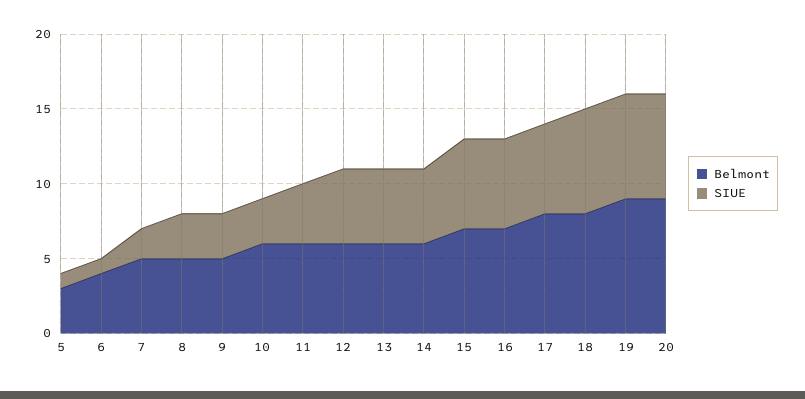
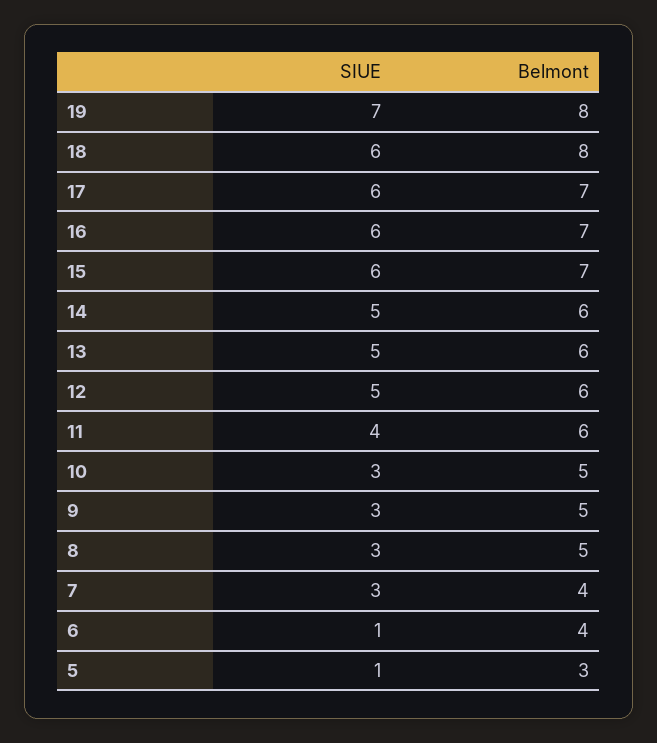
  {
    "Belmont": {
      "5": 3,
      "6": 4,
-     "7": 5,
+     "7": 4,
      "8": 5,
      "9": 5,
-     "10": 6,
+     "10": 5,
      "11": 6,
      "12": 6,
      "13": 6,
      "14": 6,
      "15": 7,
      "16": 7,
-     "17": 8,
+     "17": 7,
      "18": 8,
-     "19": 9,
+     "19": 8
-     "20": 9
    },
    "SIUE": {
      "5": 1,
      "6": 1,
-     "7": 2,
+     "7": 3,
      "8": 3,
      "9": 3,
      "10": 3,
      "11": 4,
      "12": 5,
      "13": 5,
      "14": 5,
      "15": 6,
      "16": 6,
      "17": 6,
-     "18": 7,
+     "18": 6,
-     "19": 7,
+     "19": 7
-     "20": 7
    }
  }

